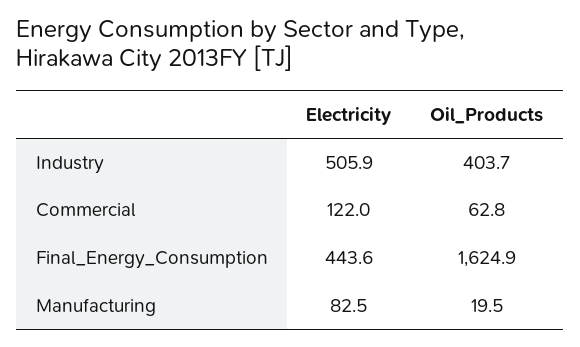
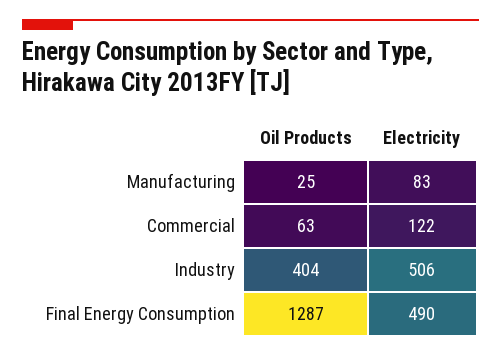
  {
    "Electricity": {
      "Industry": 505.9,
      "Commercial": 122,
-     "Final_Energy_Consumption": 443.6,
+     "Final_Energy_Consumption": 490,
      "Manufacturing": 82.5
    },
    "Oil_Products": {
      "Industry": 403.7,
      "Commercial": 62.8,
-     "Final_Energy_Consumption": 1624.9,
+     "Final_Energy_Consumption": 1287,
-     "Manufacturing": 19.5
+     "Manufacturing": 25
    }
  }

